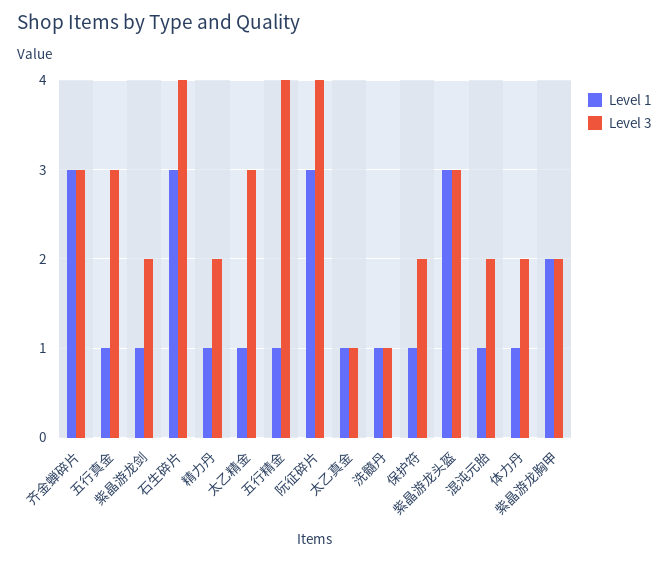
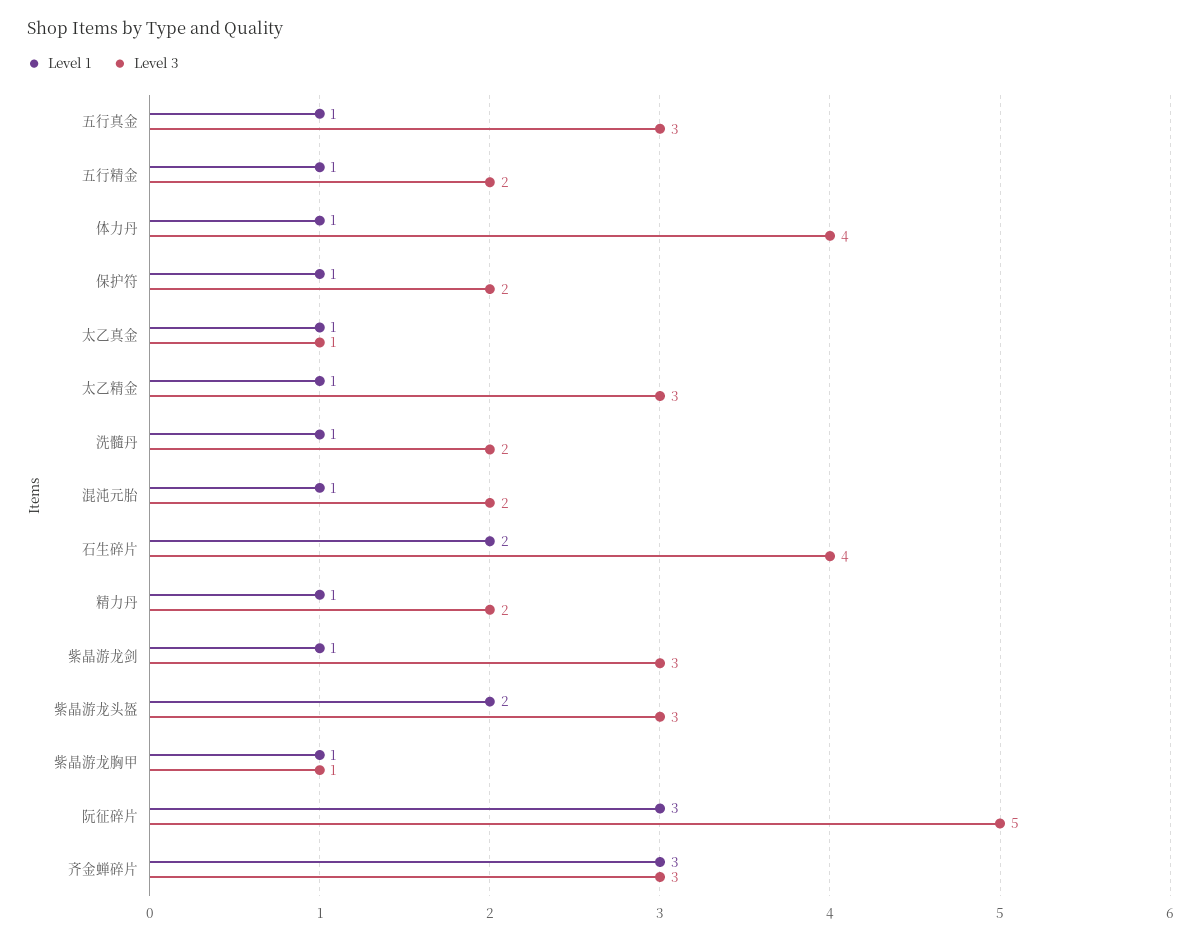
  {
    "Level 1": {
      "齐金蝉碎片": 3,
      "五行真金": 1,
      "紫晶游龙剑": 1,
-     "石生碎片": 3,
+     "石生碎片": 2,
      "精力丹": 1,
      "太乙精金": 1,
      "五行精金": 1,
      "阮征碎片": 3,
      "太乙真金": 1,
      "洗髓丹": 1,
      "保护符": 1,
-     "紫晶游龙头盔": 3,
+     "紫晶游龙头盔": 2,
      "混沌元胎": 1,
      "体力丹": 1,
-     "紫晶游龙胸甲": 2
+     "紫晶游龙胸甲": 1
    },
    "Level 3": {
      "齐金蝉碎片": 3,
      "五行真金": 3,
-     "紫晶游龙剑": 2,
+     "紫晶游龙剑": 3,
      "石生碎片": 4,
      "精力丹": 2,
      "太乙精金": 3,
-     "五行精金": 4,
+     "五行精金": 2,
-     "阮征碎片": 4,
+     "阮征碎片": 5,
      "太乙真金": 1,
-     "洗髓丹": 1,
+     "洗髓丹": 2,
      "保护符": 2,
      "紫晶游龙头盔": 3,
      "混沌元胎": 2,
-     "体力丹": 2,
+     "体力丹": 4,
-     "紫晶游龙胸甲": 2
+     "紫晶游龙胸甲": 1
    }
  }

